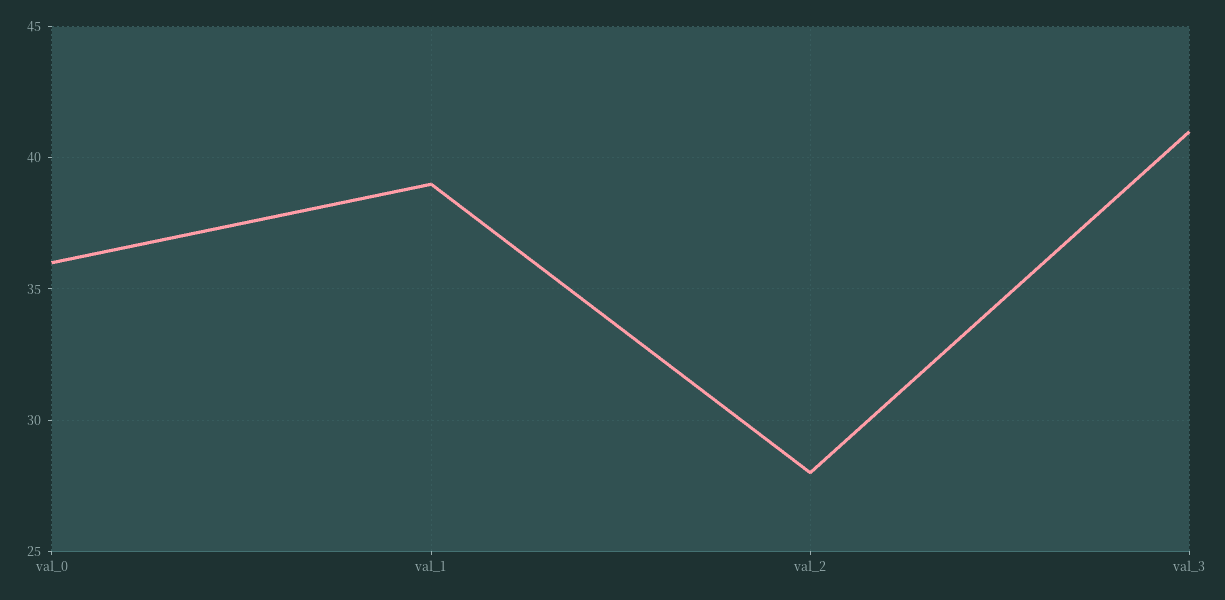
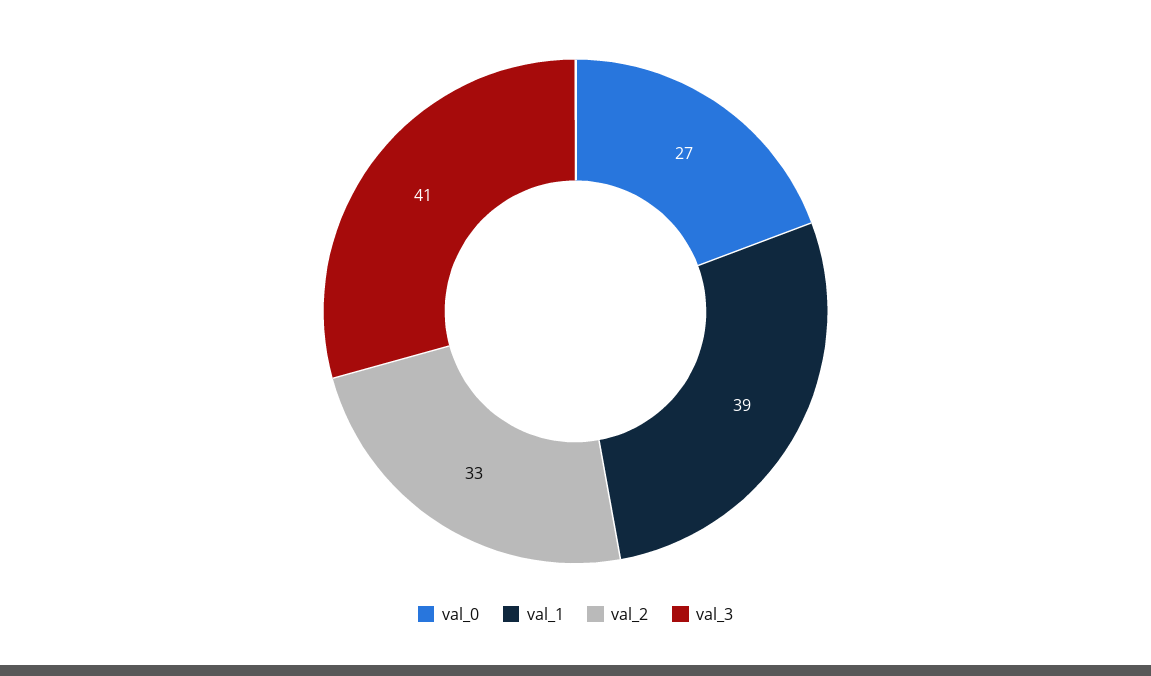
  {
-   "val_0": 36,
+   "val_0": 27,
    "val_1": 39,
-   "val_2": 28,
+   "val_2": 33,
    "val_3": 41
  }

